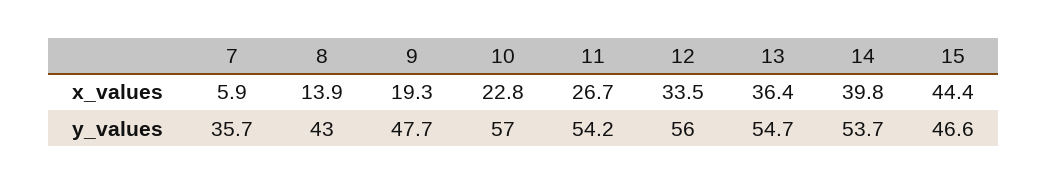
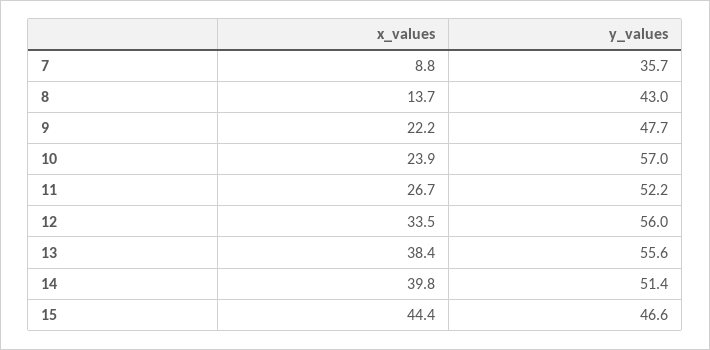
  {
    "7": {
-     "x_values": 5.9,
+     "x_values": 8.8,
      "y_values": 35.7
    },
    "8": {
-     "x_values": 13.9,
+     "x_values": 13.7,
      "y_values": 43
    },
    "9": {
-     "x_values": 19.3,
+     "x_values": 22.2,
      "y_values": 47.7
    },
    "10": {
-     "x_values": 22.8,
+     "x_values": 23.9,
      "y_values": 57
    },
    "11": {
      "x_values": 26.7,
-     "y_values": 54.2
+     "y_values": 52.2
    },
    "12": {
      "x_values": 33.5,
      "y_values": 56
    },
    "13": {
-     "x_values": 36.4,
+     "x_values": 38.4,
-     "y_values": 54.7
+     "y_values": 55.6
    },
    "14": {
      "x_values": 39.8,
-     "y_values": 53.7
+     "y_values": 51.4
    },
    "15": {
      "x_values": 44.4,
      "y_values": 46.6
    }
  }

